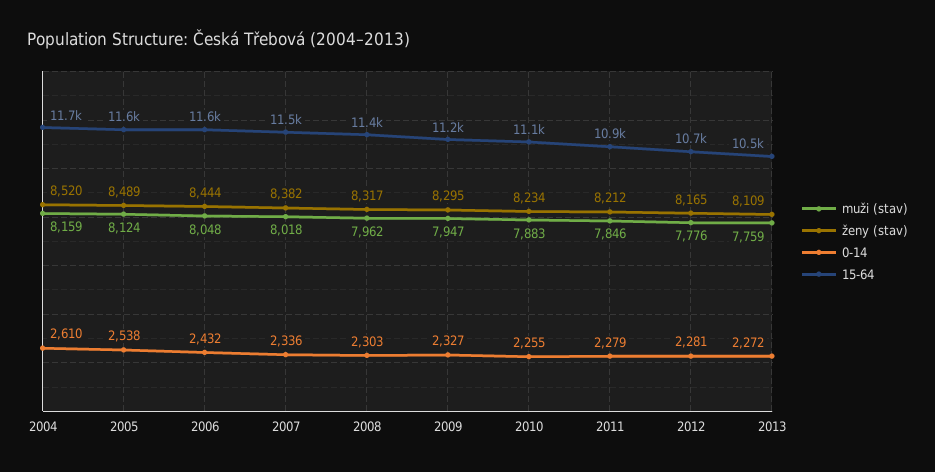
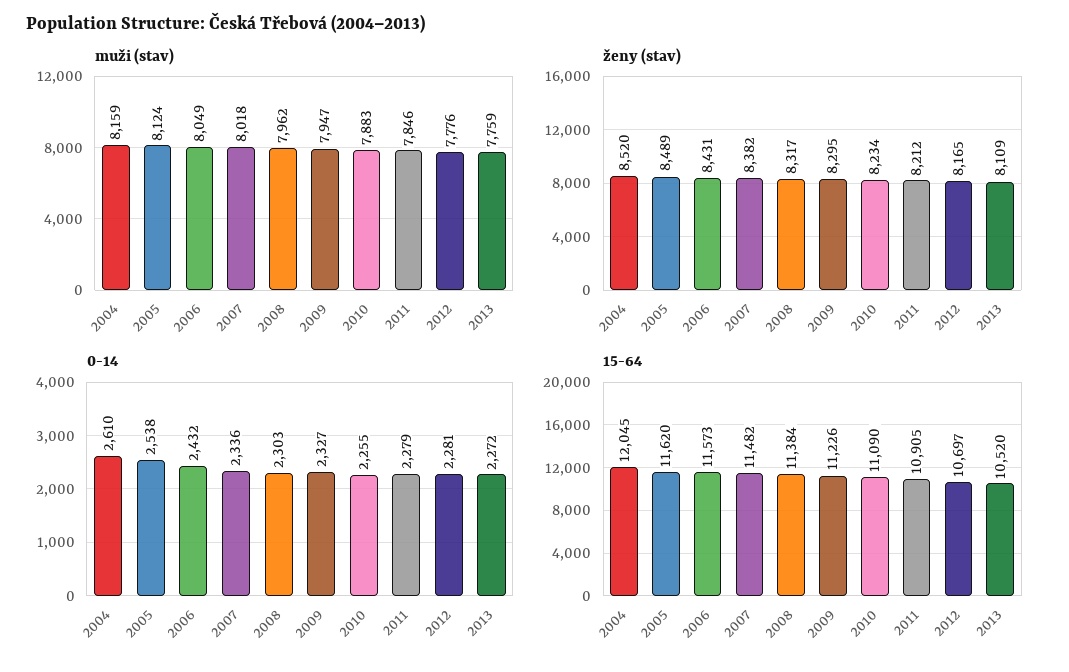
  {
    "muži (stav)": {
      "2004": 8159,
      "2005": 8124,
-     "2006": 8048,
+     "2006": 8049,
      "2007": 8018,
      "2008": 7962,
      "2009": 7947,
      "2010": 7883,
      "2011": 7846,
      "2012": 7776,
      "2013": 7759
    },
    "ženy (stav)": {
      "2004": 8520,
      "2005": 8489,
-     "2006": 8444,
+     "2006": 8431,
      "2007": 8382,
      "2008": 8317,
      "2009": 8295,
      "2010": 8234,
      "2011": 8212,
      "2012": 8165,
      "2013": 8109
    },
    "0-14": {
      "2004": 2610,
      "2005": 2538,
      "2006": 2432,
      "2007": 2336,
      "2008": 2303,
      "2009": 2327,
      "2010": 2255,
      "2011": 2279,
      "2012": 2281,
      "2013": 2272
    },
    "15-64": {
-     "2004": 11700,
+     "2004": 12045,
      "2005": 11620,
      "2006": 11573,
      "2007": 11482,
      "2008": 11384,
      "2009": 11226,
      "2010": 11090,
      "2011": 10905,
      "2012": 10697,
      "2013": 10520
    }
  }

